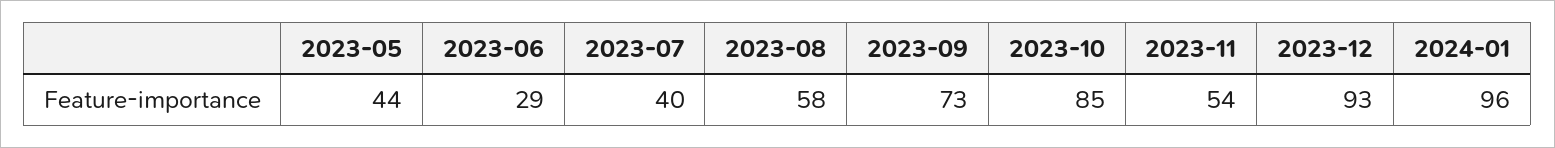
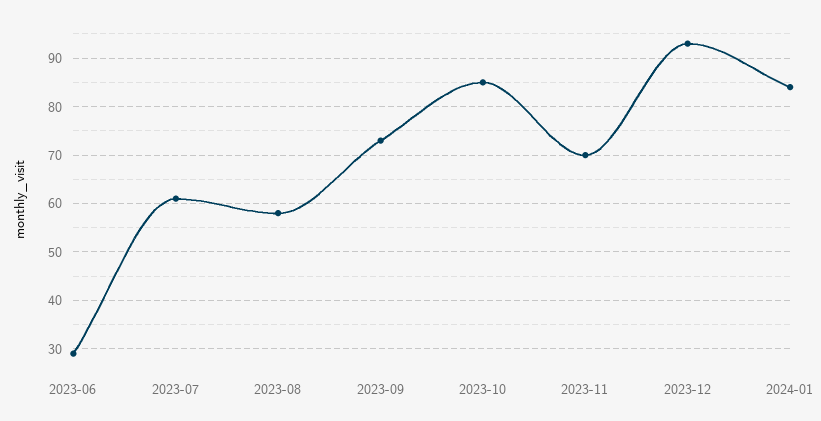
  {
-   "2023-05": 44,
    "2023-06": 29,
-   "2023-07": 40,
+   "2023-07": 60,
    "2023-08": 58,
    "2023-09": 73,
    "2023-10": 85,
-   "2023-11": 54,
+   "2023-11": 70,
    "2023-12": 93,
-   "2024-01": 96
+   "2024-01": 85
  }

